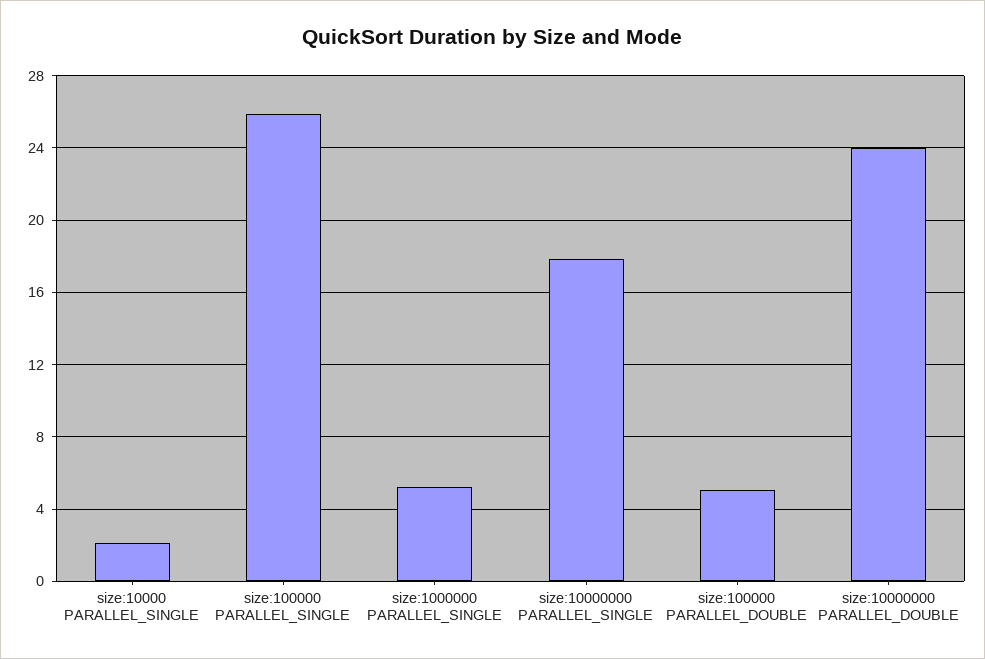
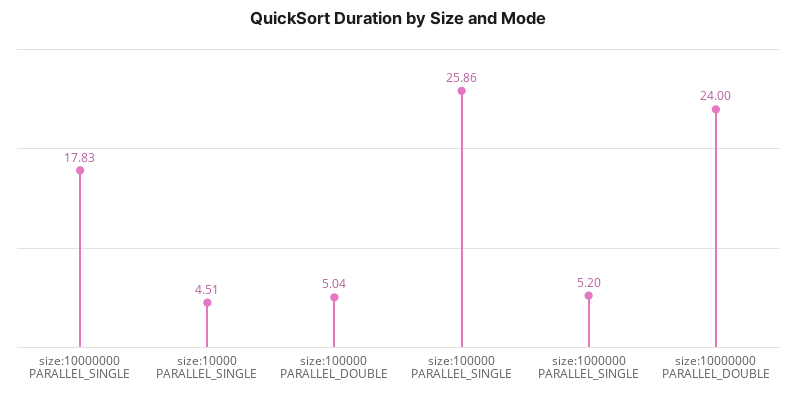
  {
-   "size:10000 PARALLEL_SINGLE": 2,
+   "size:10000 PARALLEL_SINGLE": 4.51,
    "size:100000 PARALLEL_SINGLE": 25.86,
    "size:1000000 PARALLEL_SINGLE": 5.2,
    "size:10000000 PARALLEL_SINGLE": 17.83,
    "size:100000 PARALLEL_DOUBLE": 5.04,
    "size:10000000 PARALLEL_DOUBLE": 24
  }

